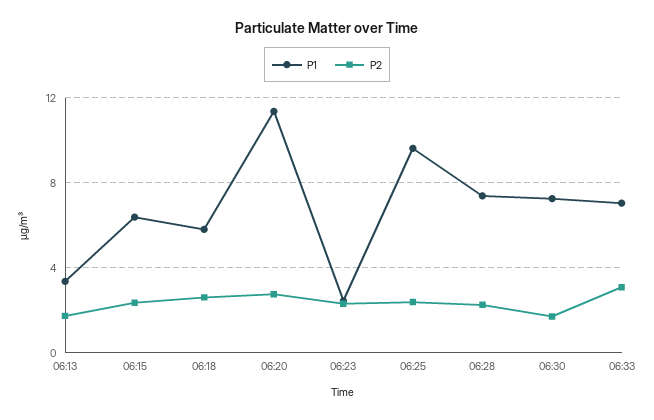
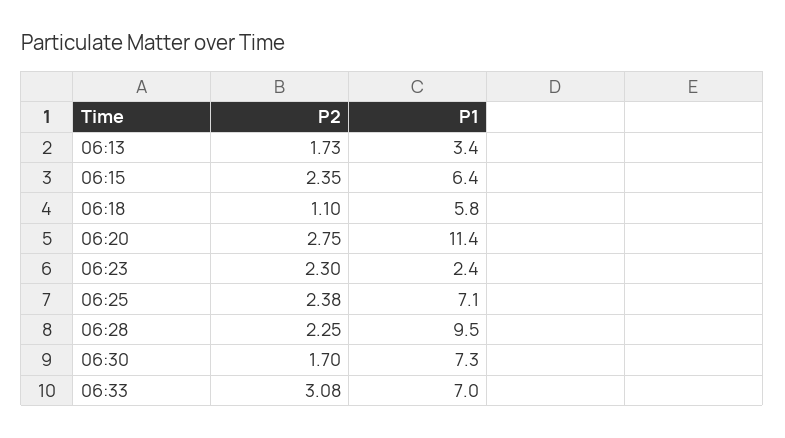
  {
    "P1": {
      "06:13": 3.4,
      "06:15": 6.4,
      "06:18": 5.8,
      "06:20": 11.4,
      "06:23": 2.4,
-     "06:25": 9.5,
+     "06:25": 7.1,
-     "06:28": 7.5,
+     "06:28": 9.5,
      "06:30": 7.3,
      "06:33": 7
    },
    "P2": {
      "06:13": 1.73,
      "06:15": 2.35,
-     "06:18": 2.5,
+     "06:18": 1.1,
      "06:20": 2.75,
      "06:23": 2.3,
      "06:25": 2.38,
      "06:28": 2.25,
      "06:30": 1.7,
      "06:33": 3.08
    }
  }

